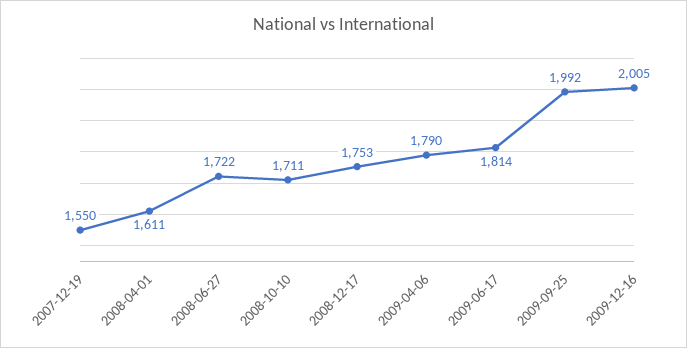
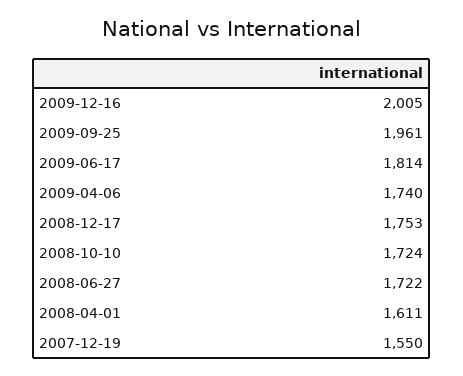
  {
    "2007-12-19": 1550,
    "2008-04-01": 1611,
    "2008-06-27": 1722,
-   "2008-10-10": 1711,
+   "2008-10-10": 1724,
    "2008-12-17": 1753,
-   "2009-04-06": 1790,
+   "2009-04-06": 1740,
    "2009-06-17": 1814,
-   "2009-09-25": 1992,
+   "2009-09-25": 1961,
    "2009-12-16": 2005
  }

